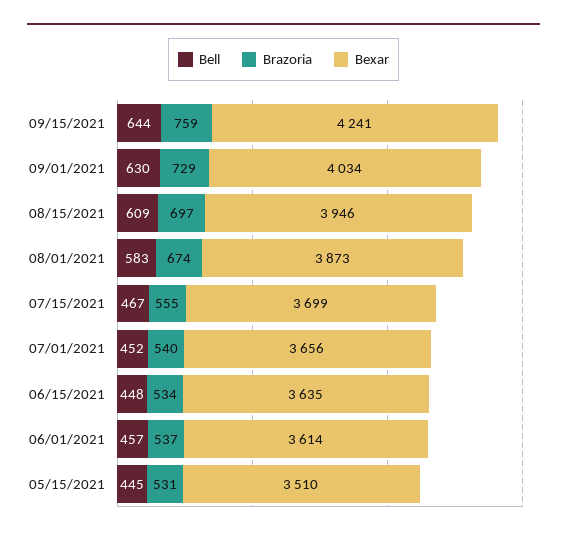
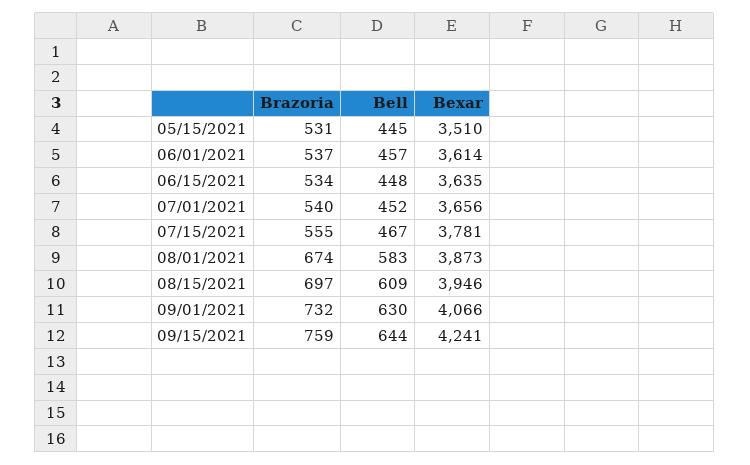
  {
    "Bell": {
      "09/15/2021": 644,
      "09/01/2021": 630,
      "08/15/2021": 609,
      "08/01/2021": 583,
      "07/15/2021": 467,
      "07/01/2021": 452,
      "06/15/2021": 448,
      "06/01/2021": 457,
      "05/15/2021": 445
    },
    "Brazoria": {
      "09/15/2021": 759,
-     "09/01/2021": 729,
+     "09/01/2021": 732,
      "08/15/2021": 697,
      "08/01/2021": 674,
      "07/15/2021": 555,
      "07/01/2021": 540,
      "06/15/2021": 534,
      "06/01/2021": 537,
      "05/15/2021": 531
    },
    "Bexar": {
      "09/15/2021": 4241,
-     "09/01/2021": 4034,
+     "09/01/2021": 4066,
      "08/15/2021": 3946,
      "08/01/2021": 3873,
-     "07/15/2021": 3699,
+     "07/15/2021": 3781,
      "07/01/2021": 3656,
      "06/15/2021": 3635,
      "06/01/2021": 3614,
      "05/15/2021": 3510
    }
  }

